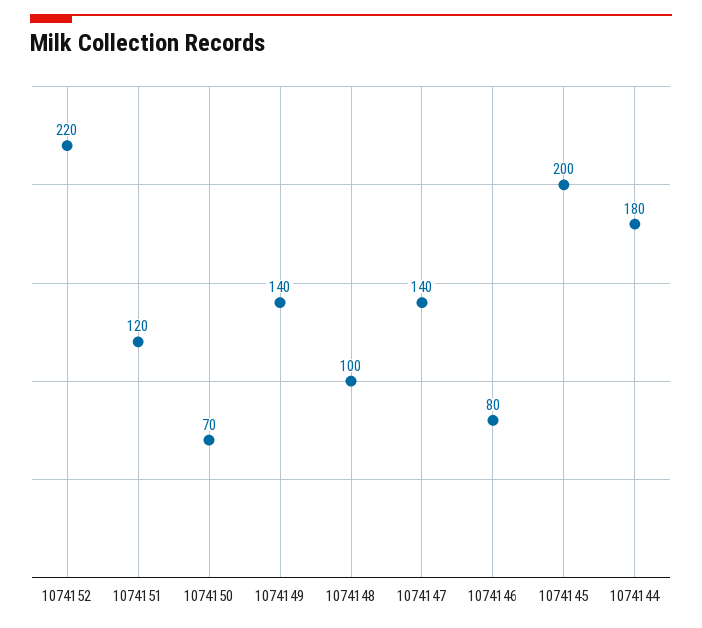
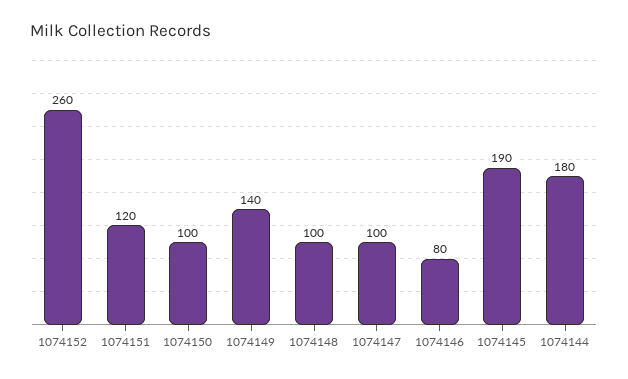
  {
-   "1074152": 220,
+   "1074152": 260,
    "1074151": 120,
-   "1074150": 70,
+   "1074150": 100,
    "1074149": 140,
    "1074148": 100,
-   "1074147": 140,
+   "1074147": 100,
    "1074146": 80,
-   "1074145": 200,
+   "1074145": 190,
    "1074144": 180
  }

